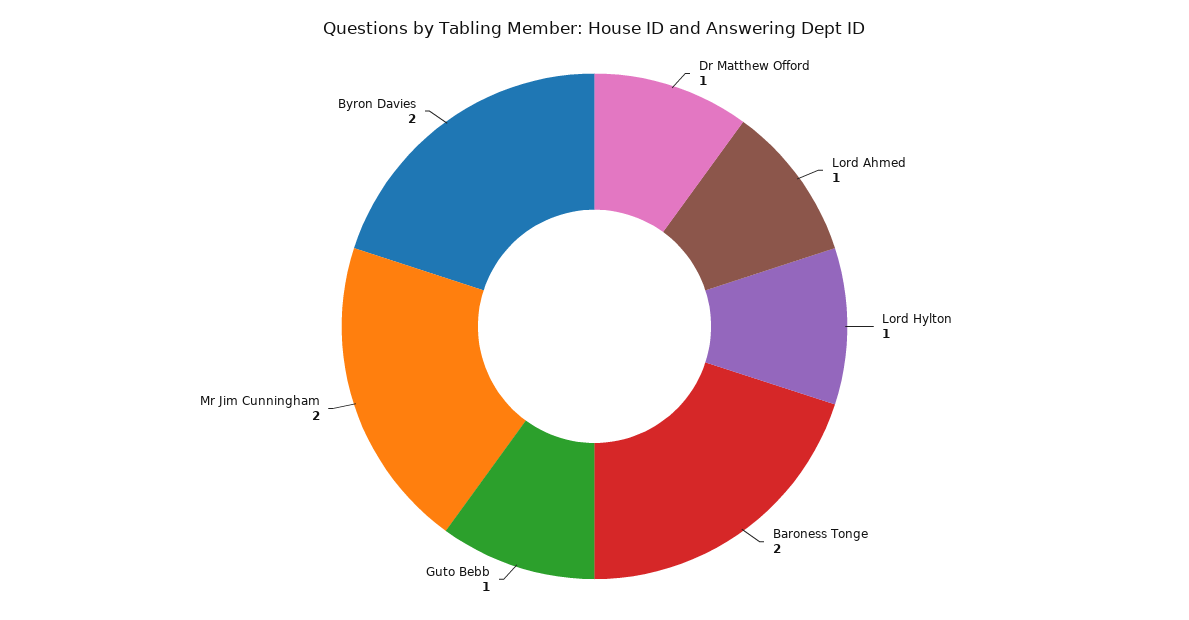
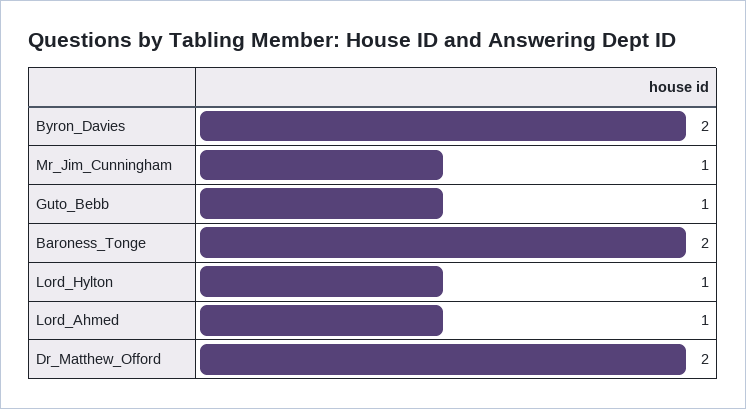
  {
-   "Dr Matthew Offord": 1,
+   "Dr Matthew Offord": 2,
    "Lord Ahmed": 1,
    "Lord Hylton": 1,
    "Baroness Tonge": 2,
    "Guto Bebb": 1,
-   "Mr Jim Cunningham": 2,
+   "Mr Jim Cunningham": 1,
    "Byron Davies": 2
  }

